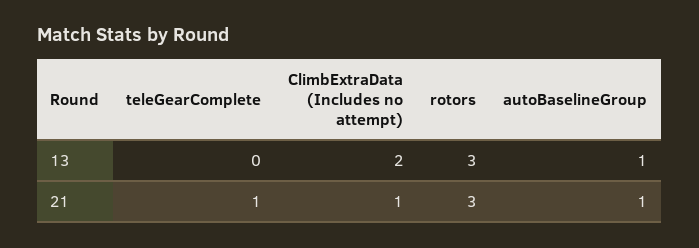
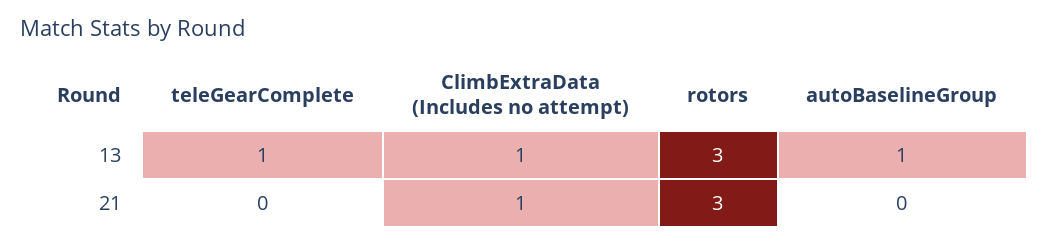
  {
    "teleGearComplete": {
-     "13": 0,
+     "13": 1,
-     "21": 1
+     "21": 0
    },
    "ClimbExtraData (Includes no attempt)": {
-     "13": 2,
+     "13": 1,
      "21": 1
    },
    "rotors": {
      "13": 3,
      "21": 3
    },
    "autoBaselineGroup": {
      "13": 1,
-     "21": 1
+     "21": 0
    }
  }

